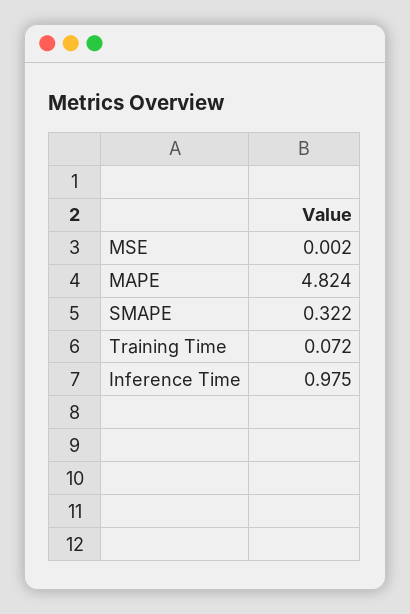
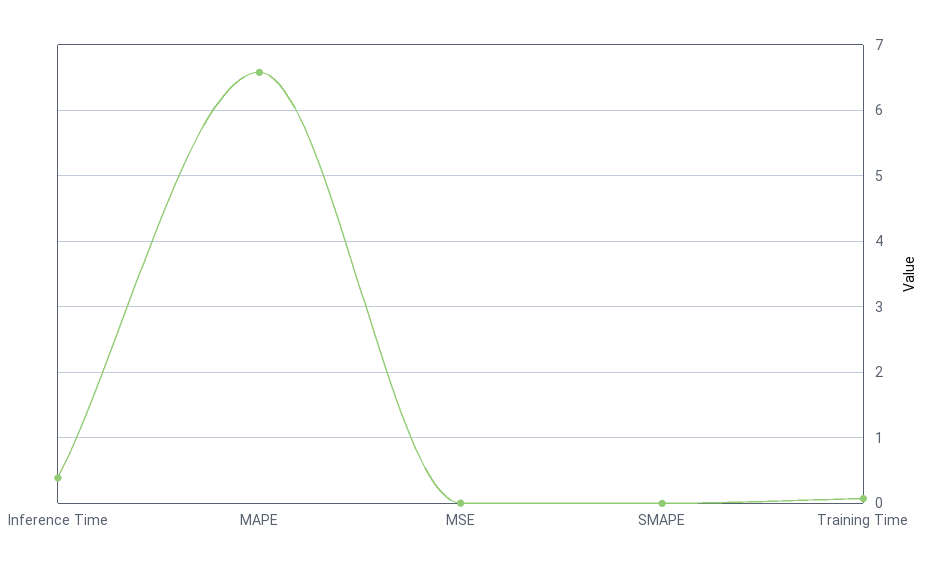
  {
    "MSE": 0.002,
-   "MAPE": 4.824,
+   "MAPE": 6.6,
-   "SMAPE": 0.322,
+   "SMAPE": 0,
    "Training Time": 0.072,
-   "Inference Time": 0.975
+   "Inference Time": 0.4
  }

